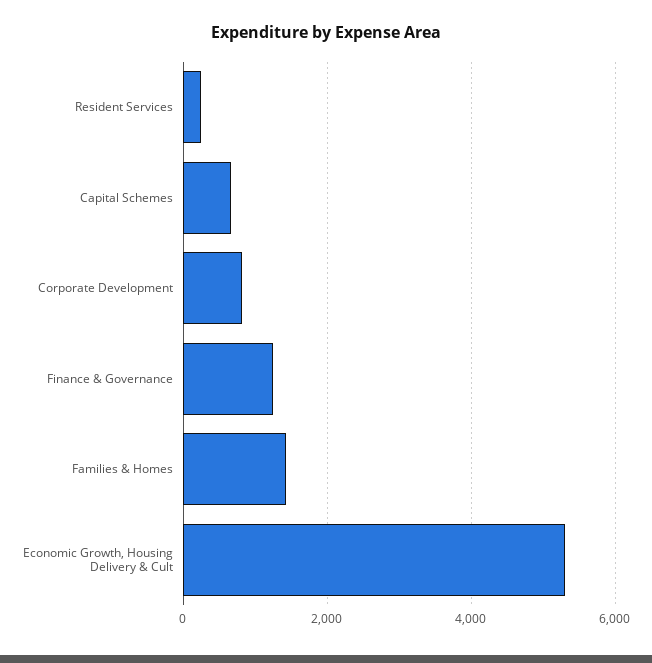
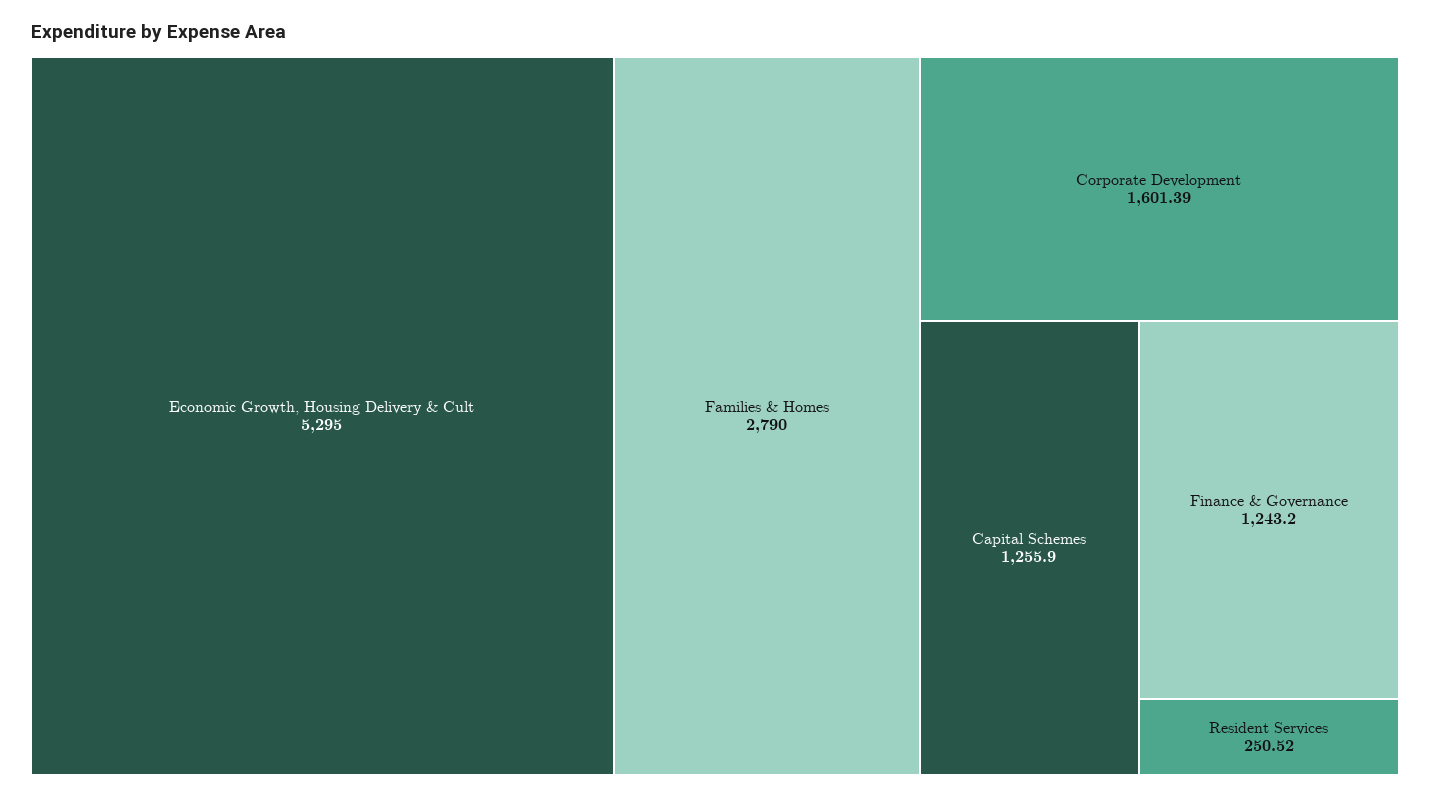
  {
    "Resident Services": 250.52,
-   "Capital Schemes": 600,
+   "Capital Schemes": 1255.9,
-   "Corporate Development": 800,
+   "Corporate Development": 1601.39,
    "Finance & Governance": 1243.2,
-   "Families & Homes": 1400,
+   "Families & Homes": 2790,
    "Economic Growth, Housing Delivery & Cult": 5295
  }

